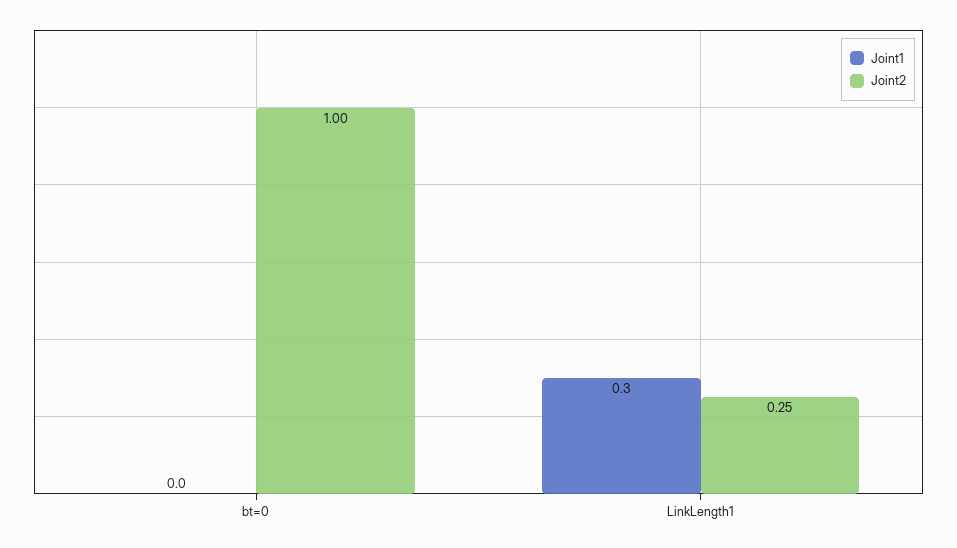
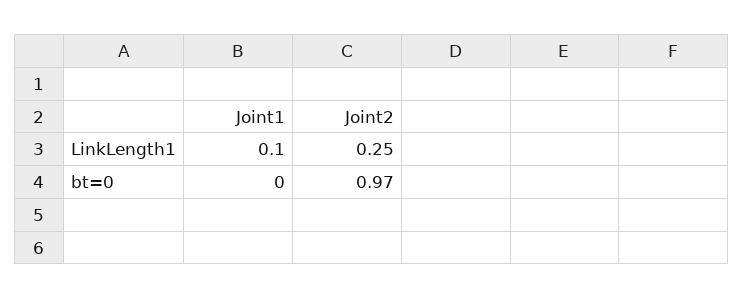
  {
    "Joint1": {
      "bt=0": 0,
-     "LinkLength1": 0.3
+     "LinkLength1": 0.1
    },
    "Joint2": {
-     "bt=0": 1,
+     "bt=0": 0.97,
      "LinkLength1": 0.25
    }
  }

